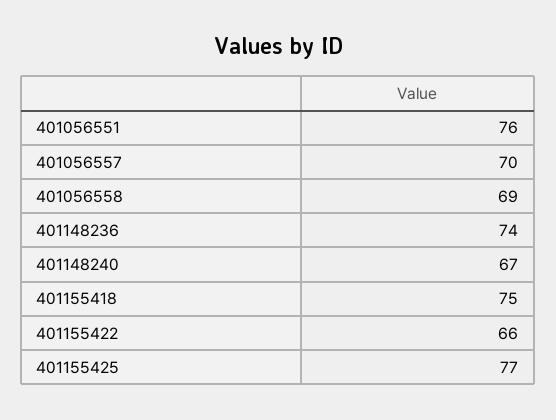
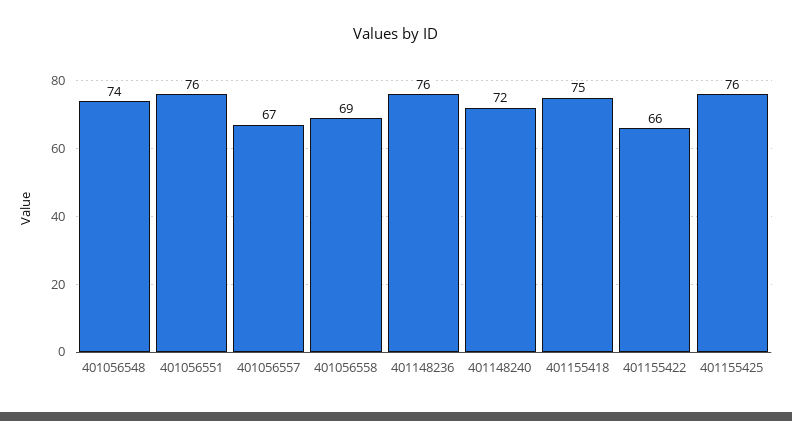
  {
    "401056551": 76,
-   "401056557": 70,
+   "401056557": 67,
    "401056558": 69,
-   "401148236": 74,
+   "401148236": 76,
-   "401148240": 67,
+   "401148240": 72,
    "401155418": 75,
    "401155422": 66,
-   "401155425": 77
+   "401155425": 76,
+   "401056548": 74
  }

